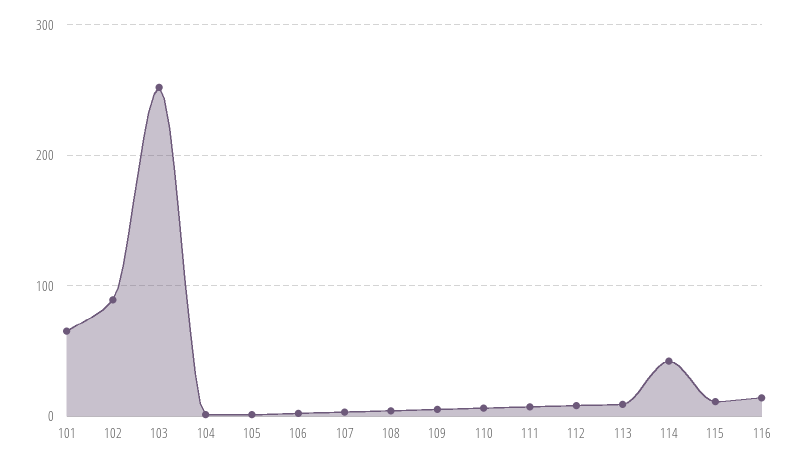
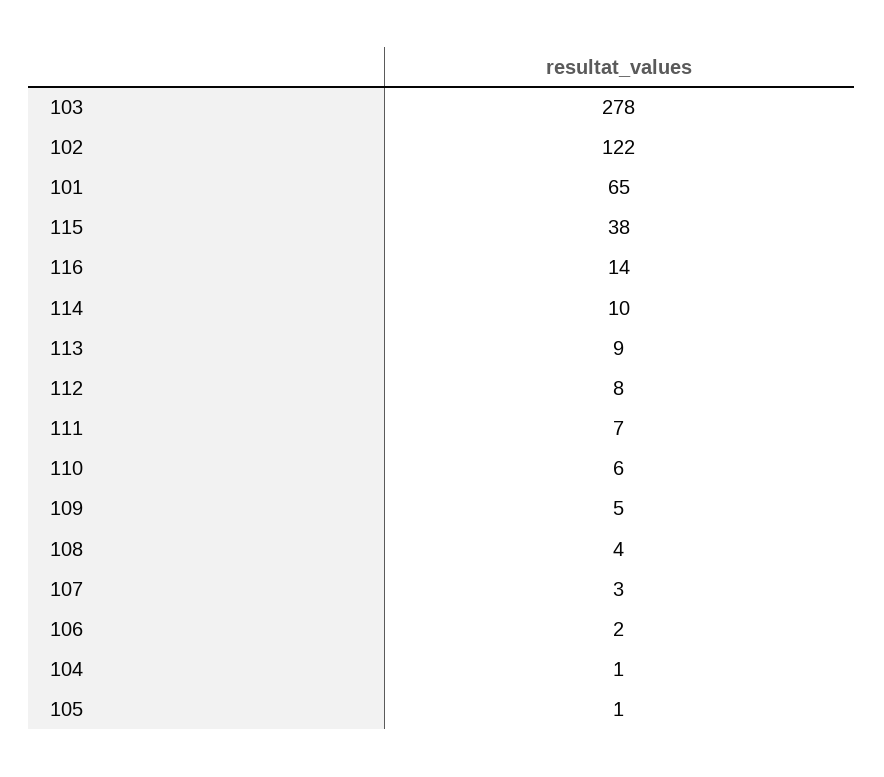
  {
    "101": 65,
-   "102": 90,
+   "102": 122,
-   "103": 250,
+   "103": 278,
    "104": 1,
    "105": 1,
    "106": 2,
    "107": 3,
    "108": 4,
    "109": 5,
    "110": 6,
    "111": 7,
    "112": 8,
    "113": 9,
-   "114": 40,
+   "114": 10,
-   "115": 10,
+   "115": 38,
    "116": 14
  }

